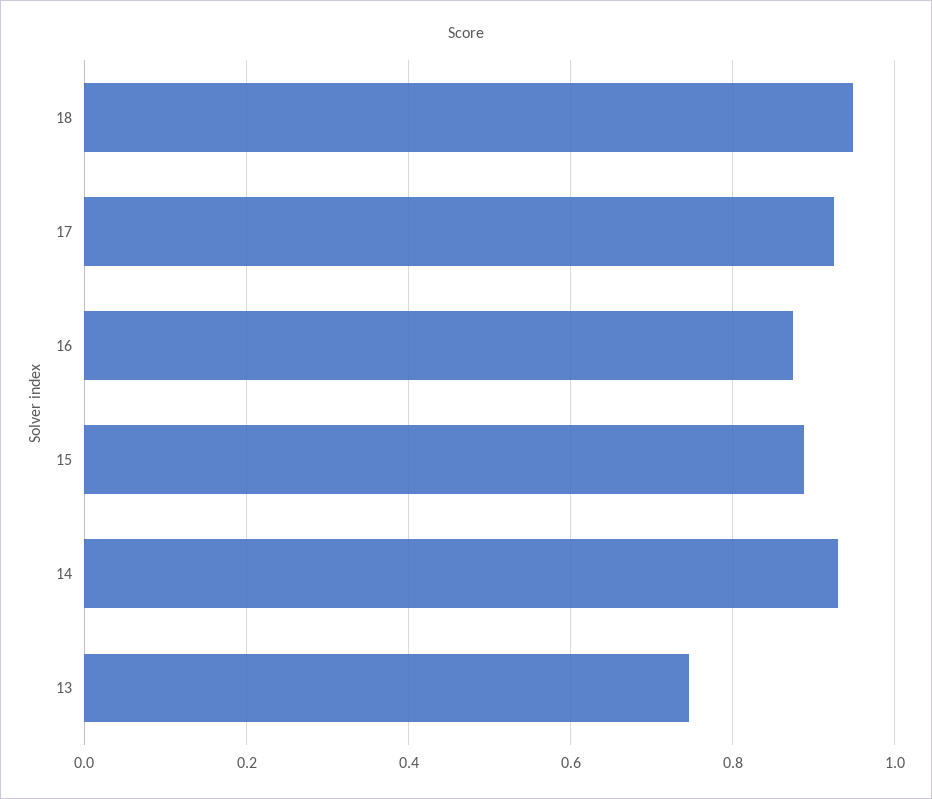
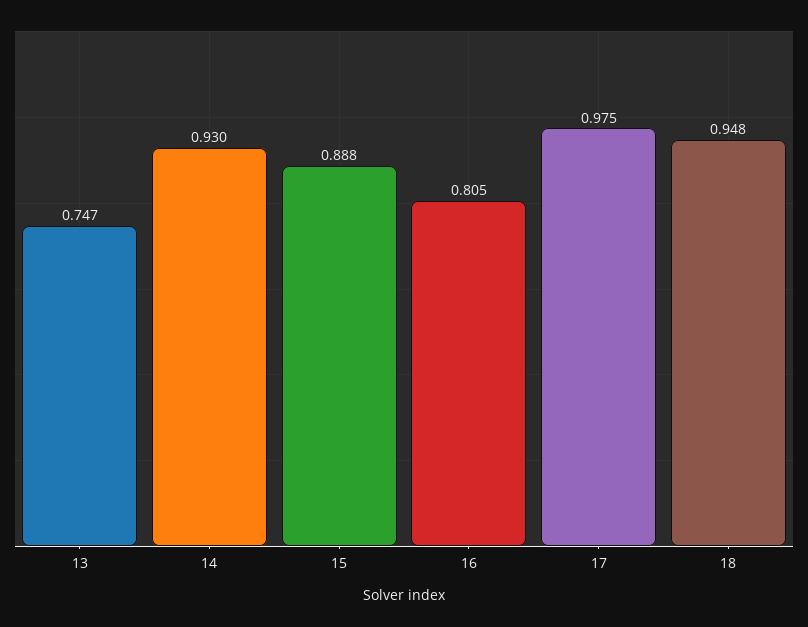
  {
    "18": 0.948,
-   "17": 0.92,
+   "17": 0.975,
-   "16": 0.88,
+   "16": 0.805,
    "15": 0.888,
    "14": 0.93,
    "13": 0.747
  }

